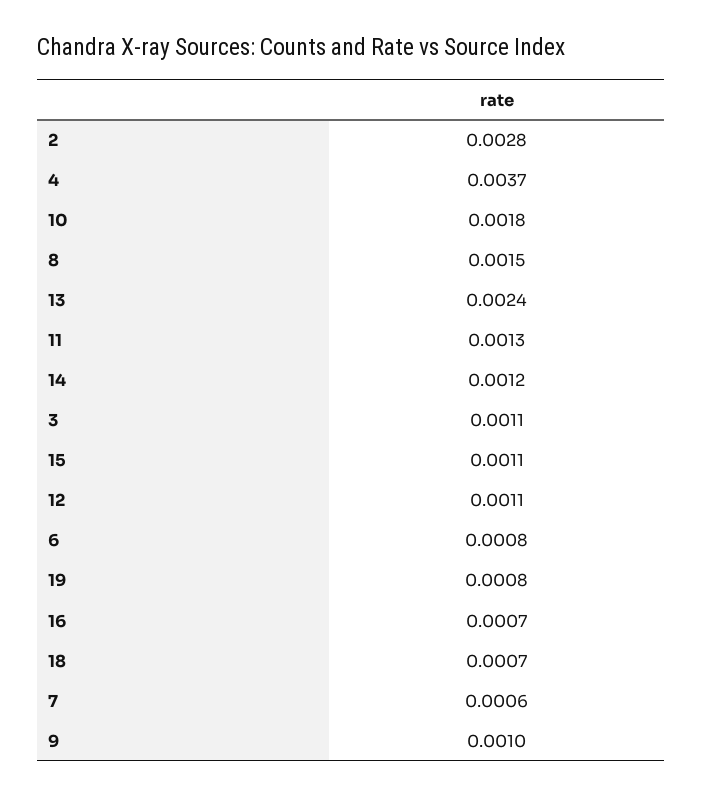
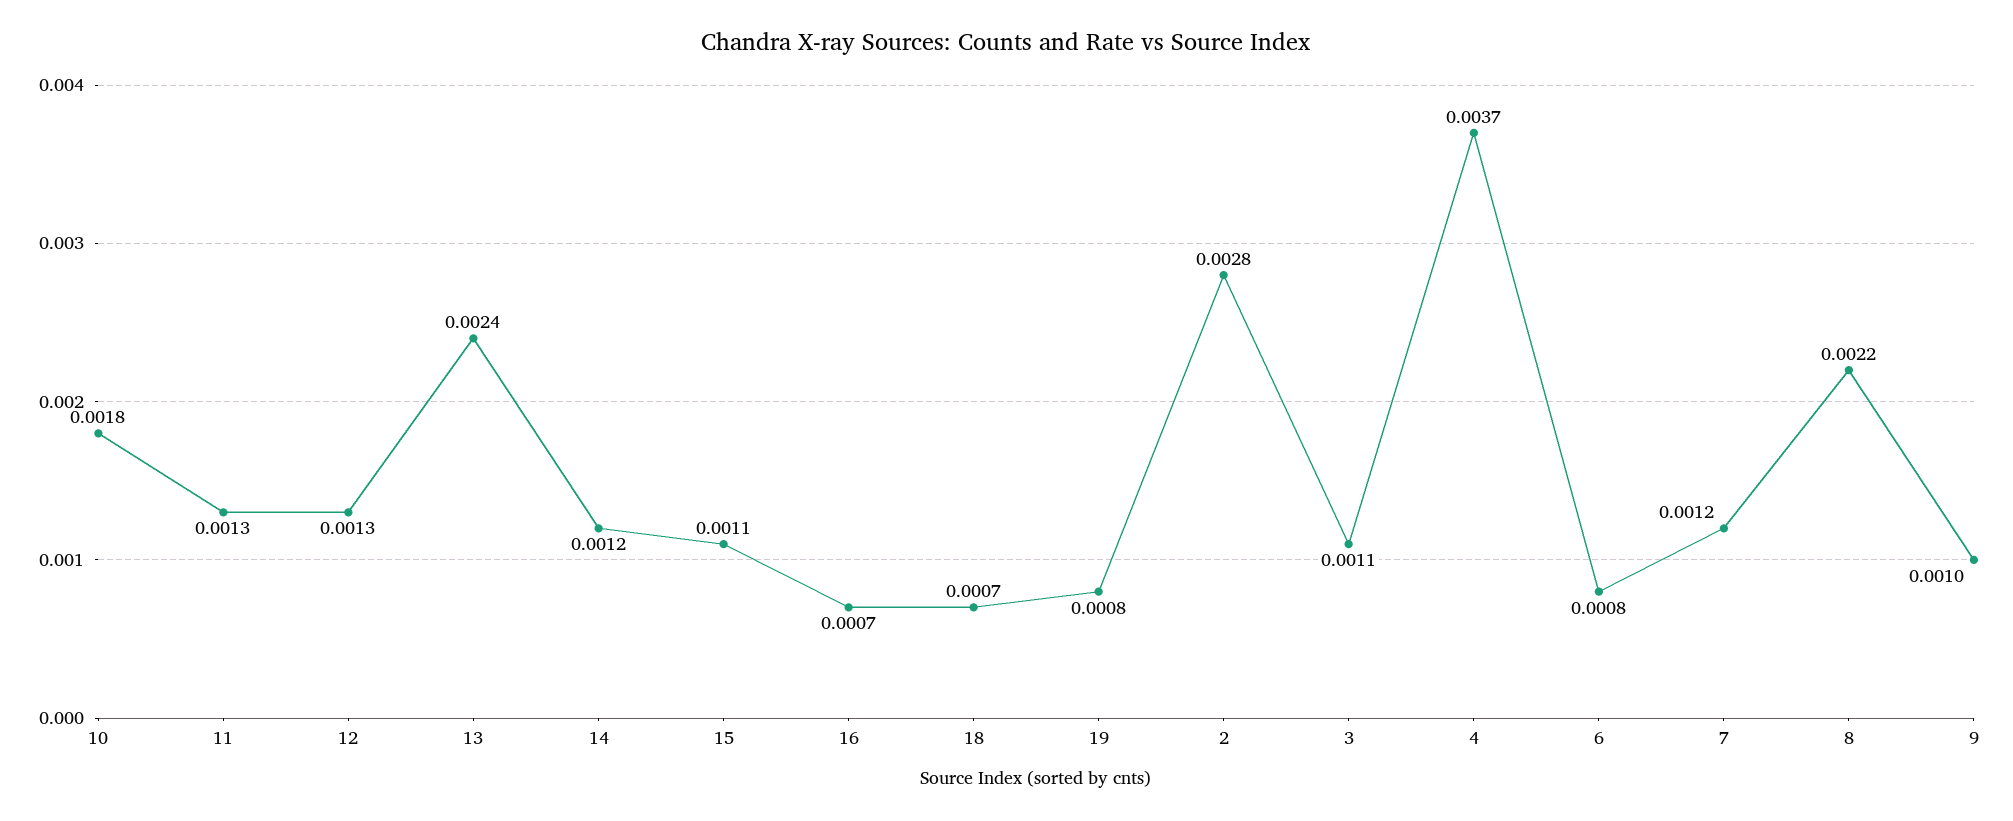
  {
    "2": 0.0028,
    "4": 0.0037,
    "10": 0.0018,
-   "8": 0.0015,
+   "8": 0.0022,
    "13": 0.0024,
    "11": 0.0013,
    "14": 0.0012,
    "3": 0.0011,
    "15": 0.0011,
-   "12": 0.0011,
+   "12": 0.0013,
    "6": 0.0008,
    "19": 0.0008,
    "16": 0.0007,
    "18": 0.0007,
-   "7": 0.0006,
+   "7": 0.0012,
    "9": 0.001
  }

